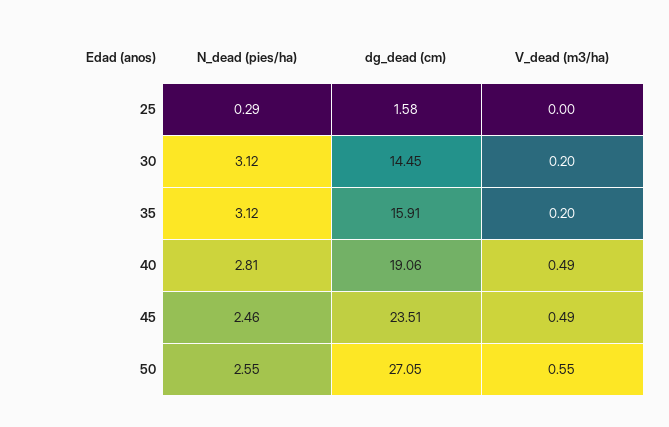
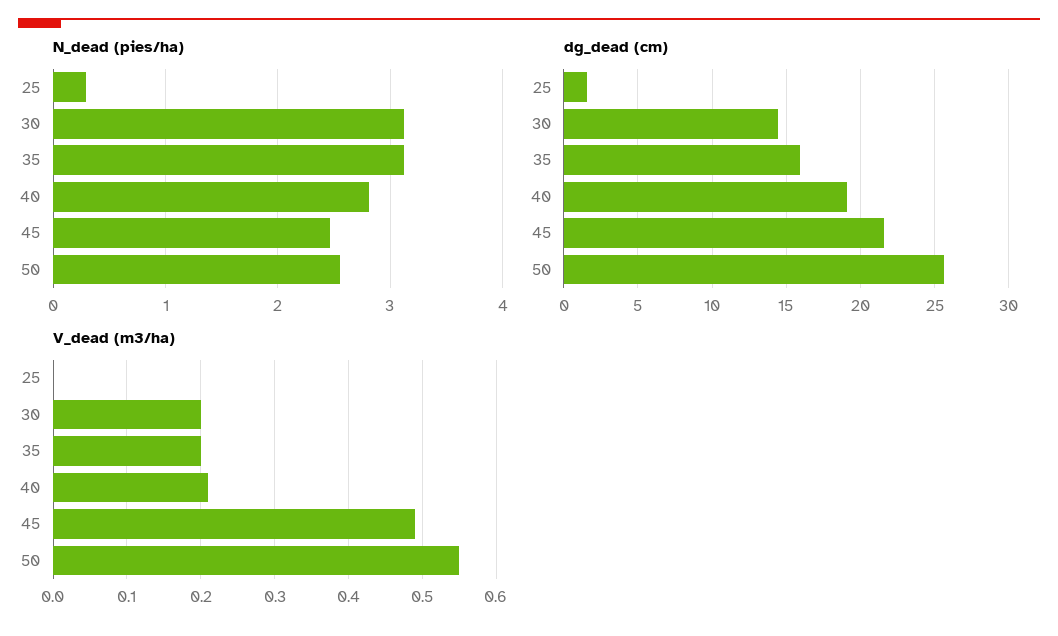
  {
    "N_dead (pies/ha)": {
      "25": 0.29,
      "30": 3.12,
      "35": 3.12,
      "40": 2.81,
      "45": 2.46,
      "50": 2.55
    },
    "dg_dead (cm)": {
      "25": 1.58,
      "30": 14.45,
      "35": 15.91,
      "40": 19.06,
-     "45": 23.51,
+     "45": 21.5,
-     "50": 27.05
+     "50": 25.5
    },
    "V_dead (m3/ha)": {
      "25": 0,
      "30": 0.2,
      "35": 0.2,
-     "40": 0.49,
+     "40": 0.21,
      "45": 0.49,
      "50": 0.55
    }
  }

